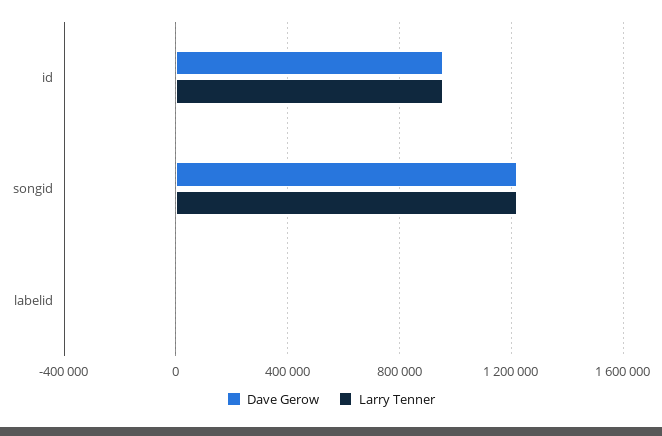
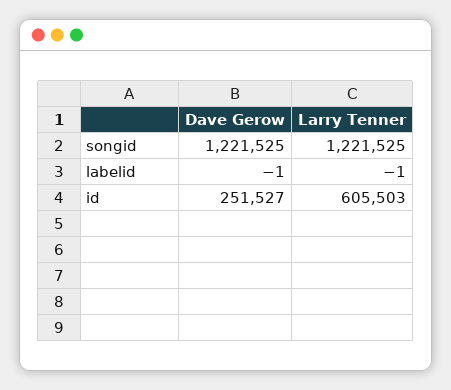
  {
    "Dave Gerow": {
-     "id": 950000,
+     "id": 251527,
      "songid": 1221525,
      "labelid": -1
    },
    "Larry Tenner": {
-     "id": 950000,
+     "id": 605503,
      "songid": 1221525,
      "labelid": -1
    }
  }

